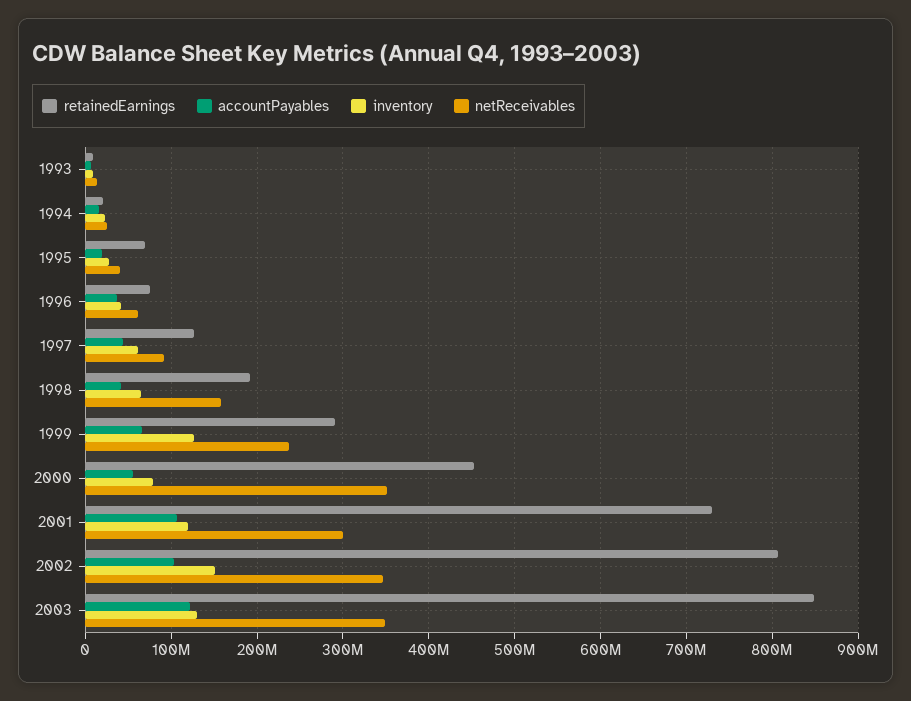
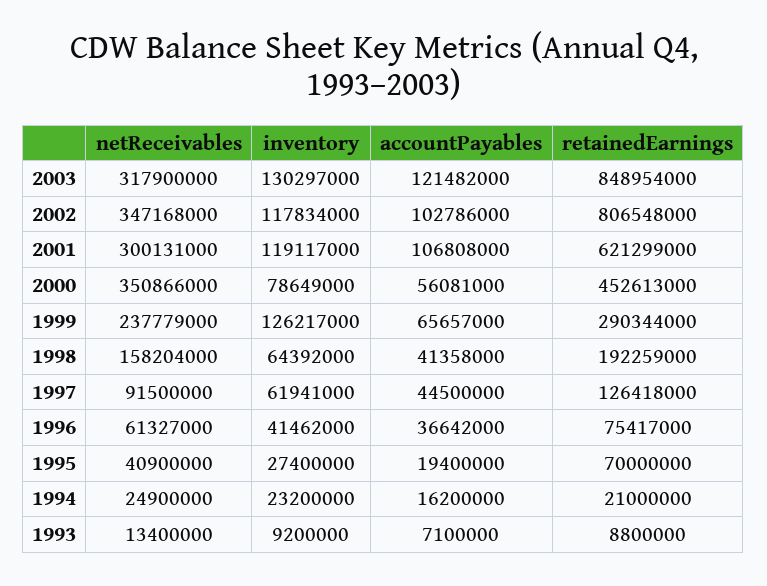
  {
    "retainedEarnings": {
      "1993": 8800000,
      "1994": 21000000,
      "1995": 70000000,
      "1996": 75417000,
      "1997": 126418000,
      "1998": 192259000,
      "1999": 290344000,
      "2000": 452613000,
-     "2001": 730000000,
+     "2001": 621299000,
      "2002": 806548000,
      "2003": 848954000
    },
    "accountPayables": {
      "1993": 7100000,
      "1994": 16200000,
      "1995": 19400000,
      "1996": 36642000,
      "1997": 44500000,
      "1998": 41358000,
      "1999": 65657000,
      "2000": 56081000,
      "2001": 106808000,
      "2002": 102786000,
      "2003": 121482000
    },
    "inventory": {
      "1993": 9200000,
      "1994": 23200000,
      "1995": 27400000,
      "1996": 41462000,
      "1997": 61941000,
      "1998": 64392000,
      "1999": 126217000,
      "2000": 78649000,
      "2001": 119117000,
-     "2002": 150000000,
+     "2002": 117834000,
      "2003": 130297000
    },
    "netReceivables": {
      "1993": 13400000,
      "1994": 24900000,
      "1995": 40900000,
      "1996": 61327000,
      "1997": 91500000,
      "1998": 158204000,
      "1999": 237779000,
      "2000": 350866000,
      "2001": 300131000,
      "2002": 347168000,
-     "2003": 350000000
+     "2003": 317900000
    }
  }

